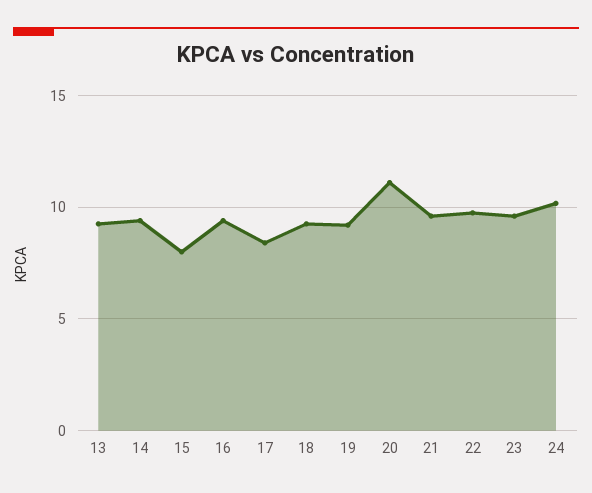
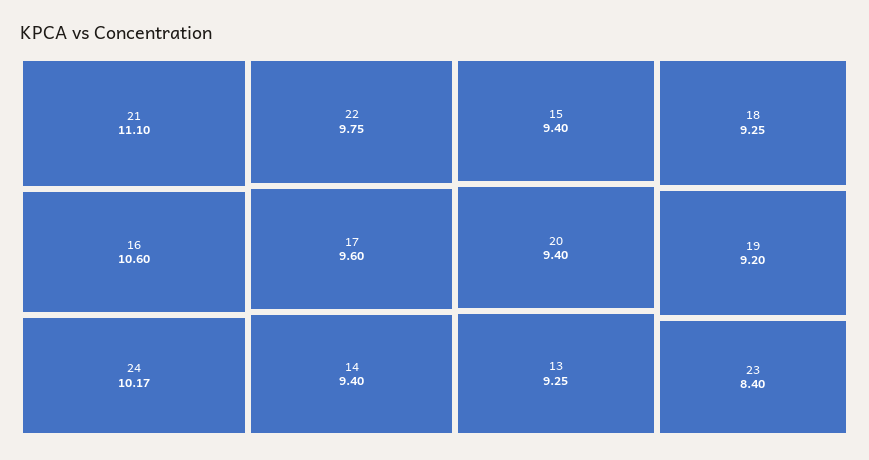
  {
    "13": 9.25,
    "14": 9.4,
-   "15": 8,
+   "15": 9.4,
-   "16": 9.5,
+   "16": 10.6,
-   "17": 8.5,
+   "17": 9.6,
    "18": 9.25,
    "19": 9.2,
-   "20": 11,
+   "20": 9.4,
-   "21": 9.5,
+   "21": 11.1,
    "22": 9.75,
-   "23": 9.5,
+   "23": 8.4,
    "24": 10.17
  }

